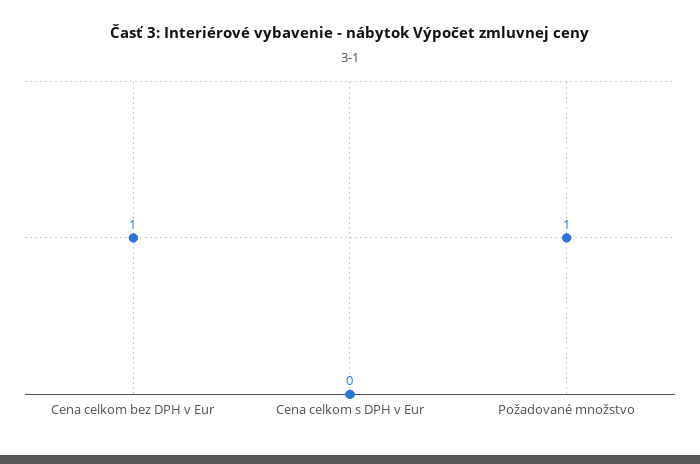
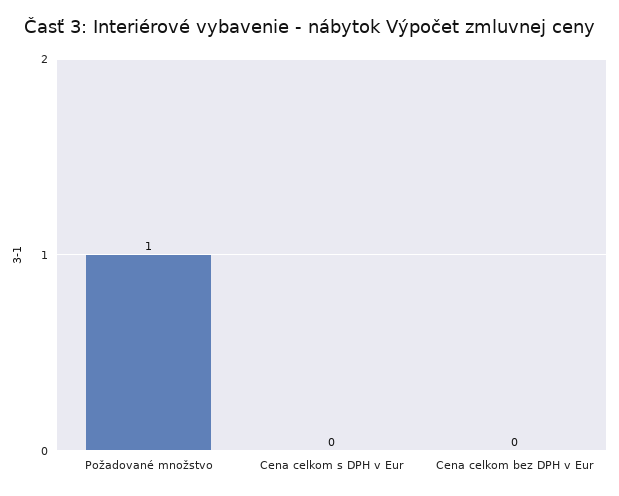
  {
-   "Cena celkom bez DPH v Eur": 1,
+   "Cena celkom bez DPH v Eur": 0,
    "Cena celkom s DPH v Eur": 0,
    "Požadované množstvo": 1
  }

